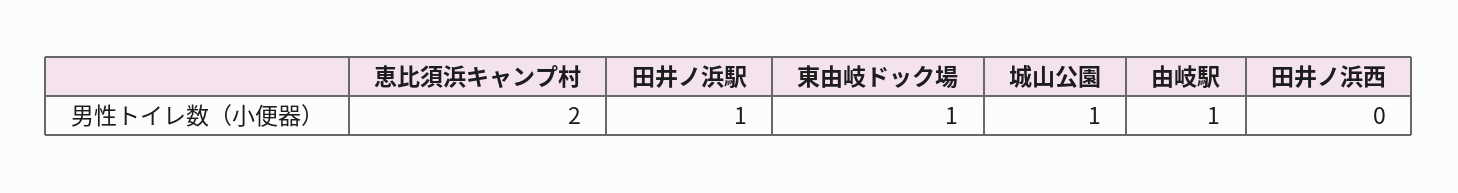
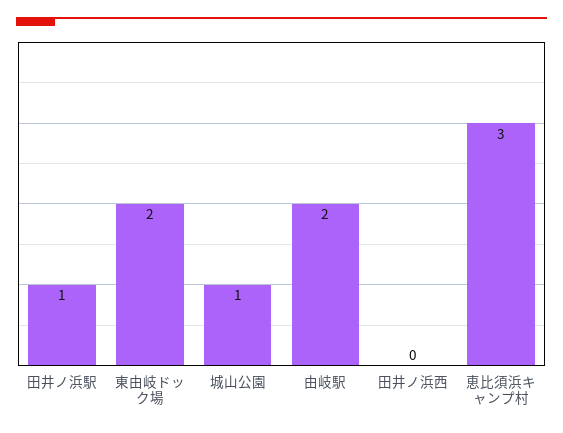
  {
-   "恵比須浜キャンプ村": 2,
+   "恵比須浜キャンプ村": 3,
    "田井ノ浜駅": 1,
-   "東由岐ドック場": 1,
+   "東由岐ドック場": 2,
    "城山公園": 1,
-   "由岐駅": 1,
+   "由岐駅": 2,
    "田井ノ浜西": 0
  }

